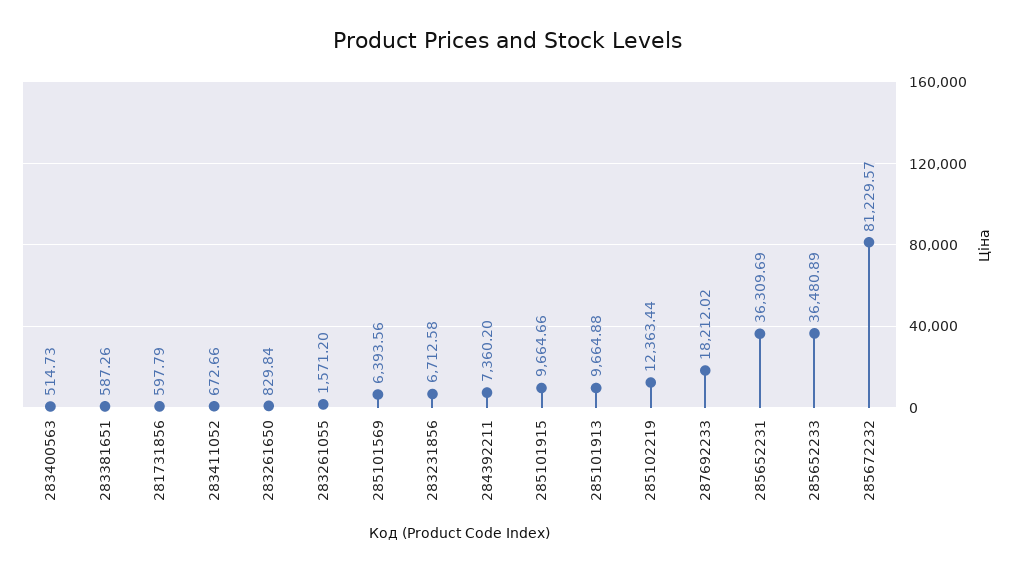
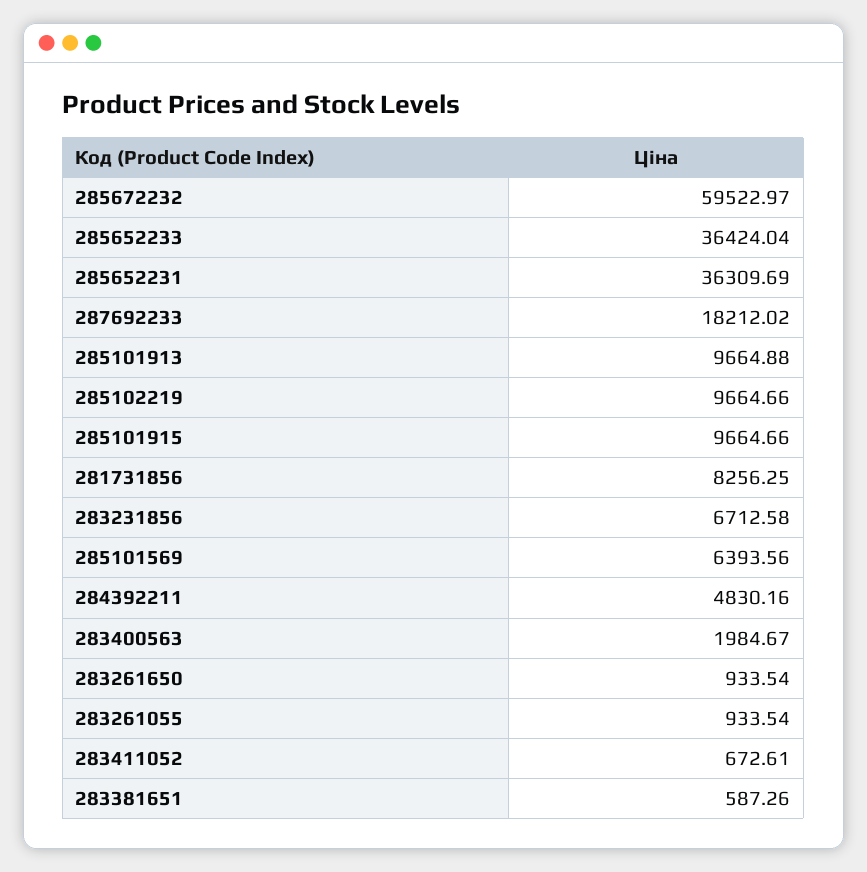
  {
-   "283400563": 514.73,
+   "283400563": 1984.67,
    "283381651": 587.26,
-   "281731856": 597.79,
+   "281731856": 8256.25,
-   "283411052": 672.66,
+   "283411052": 672.61,
-   "283261650": 829.84,
+   "283261650": 933.54,
-   "283261055": 1571.2,
+   "283261055": 933.54,
    "285101569": 6393.56,
    "283231856": 6712.58,
-   "284392211": 7360.2,
+   "284392211": 4830.16,
    "285101915": 9664.66,
    "285101913": 9664.88,
-   "285102219": 12363.44,
+   "285102219": 9664.66,
    "287692233": 18212.02,
    "285652231": 36309.69,
-   "285652233": 36480.89,
+   "285652233": 36424.04,
-   "285672232": 81229.57
+   "285672232": 59522.97
  }

